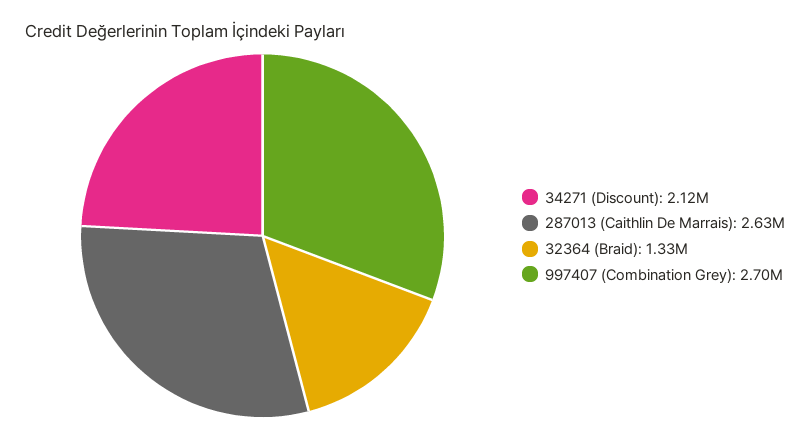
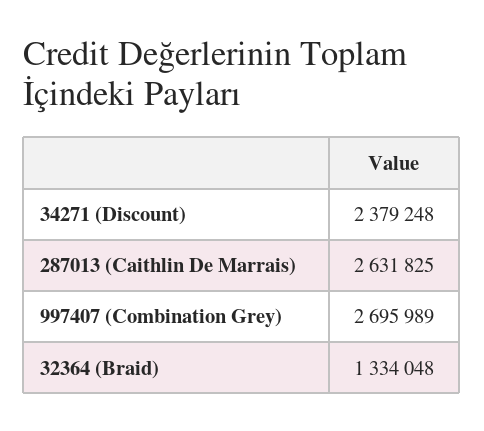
  {
-   "34271 (Discount)": 2120000,
+   "34271 (Discount)": 2379248,
    "287013 (Caithlin De Marrais)": 2631825,
    "32364 (Braid)": 1334048,
    "997407 (Combination Grey)": 2695989
  }

